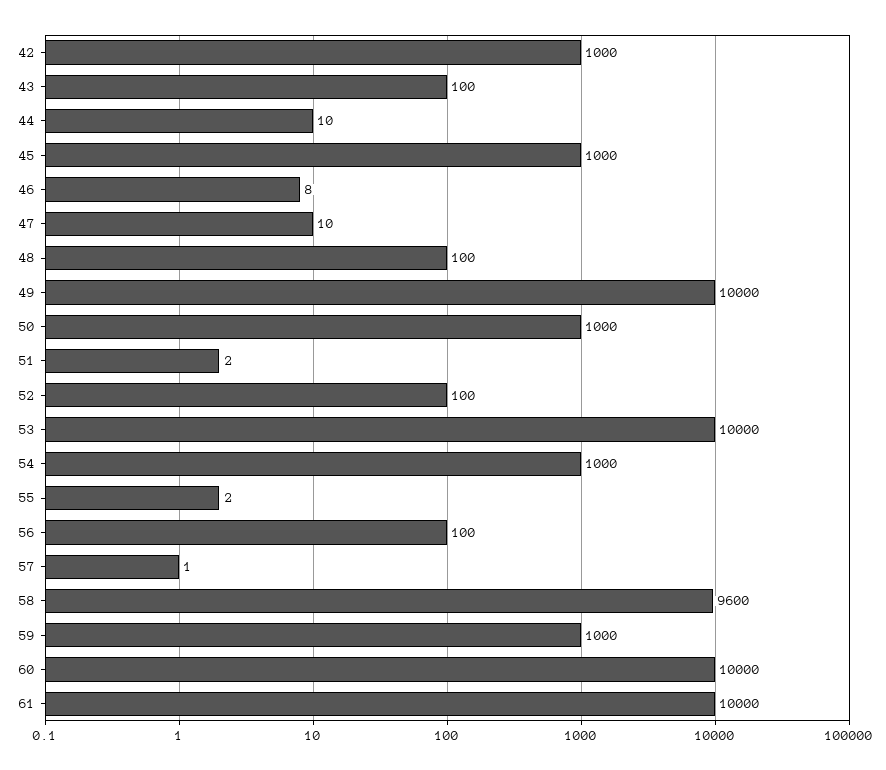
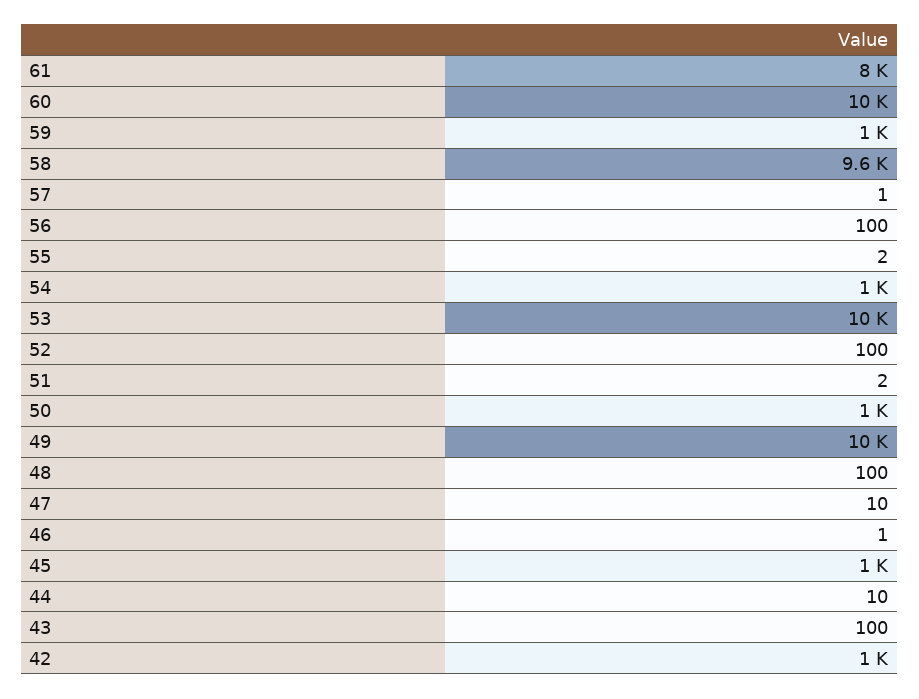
  {
    "42": 1000,
    "43": 100,
    "44": 10,
    "45": 1000,
-   "46": 8,
+   "46": 1,
    "47": 10,
    "48": 100,
    "49": 10000,
    "50": 1000,
    "51": 2,
    "52": 100,
    "53": 10000,
    "54": 1000,
    "55": 2,
    "56": 100,
    "57": 1,
    "58": 9600,
    "59": 1000,
    "60": 10000,
-   "61": 10000
+   "61": 8000
  }

